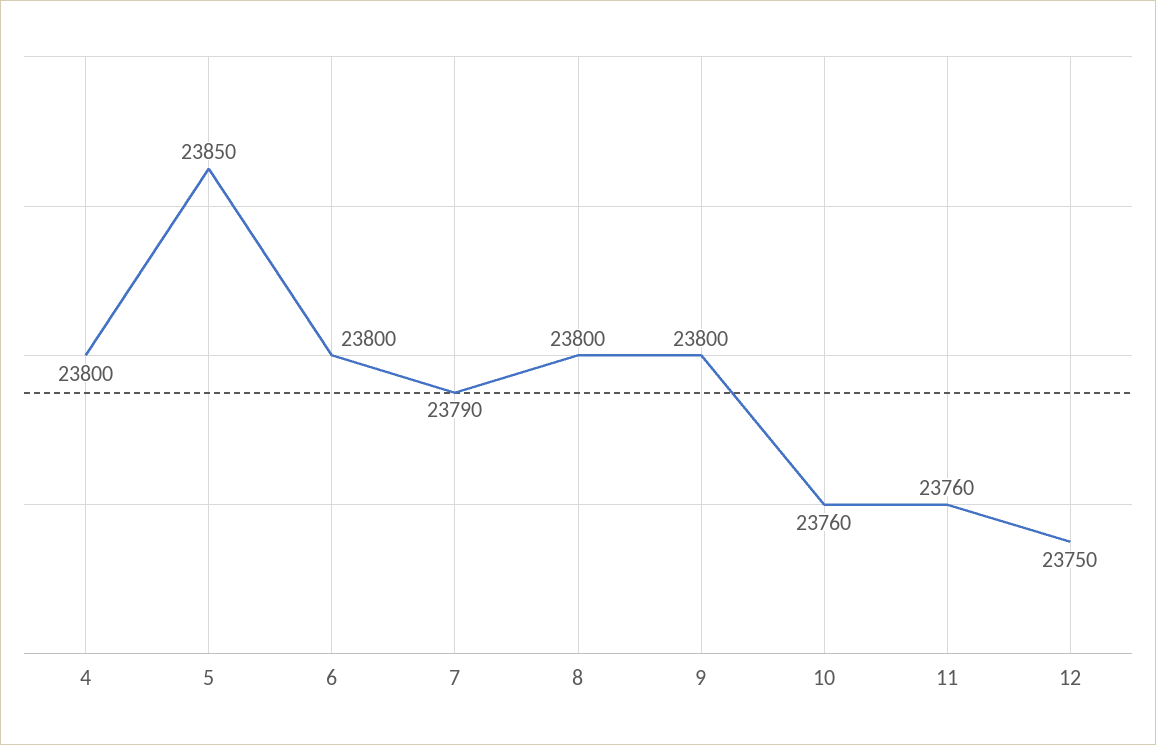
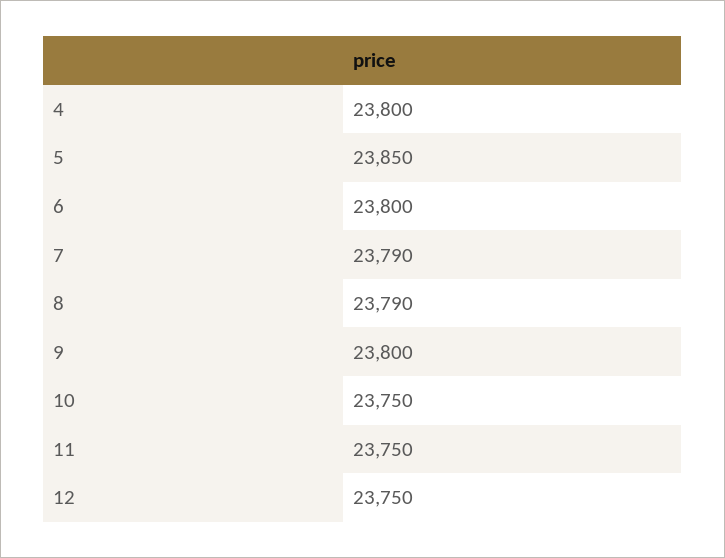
  {
    "4": 23800,
    "5": 23850,
    "6": 23800,
    "7": 23790,
-   "8": 23800,
+   "8": 23790,
    "9": 23800,
-   "10": 23760,
+   "10": 23750,
-   "11": 23760,
+   "11": 23750,
    "12": 23750
  }

